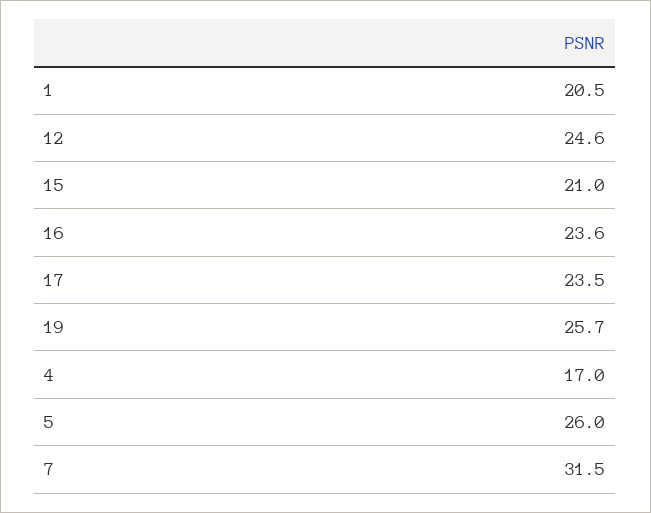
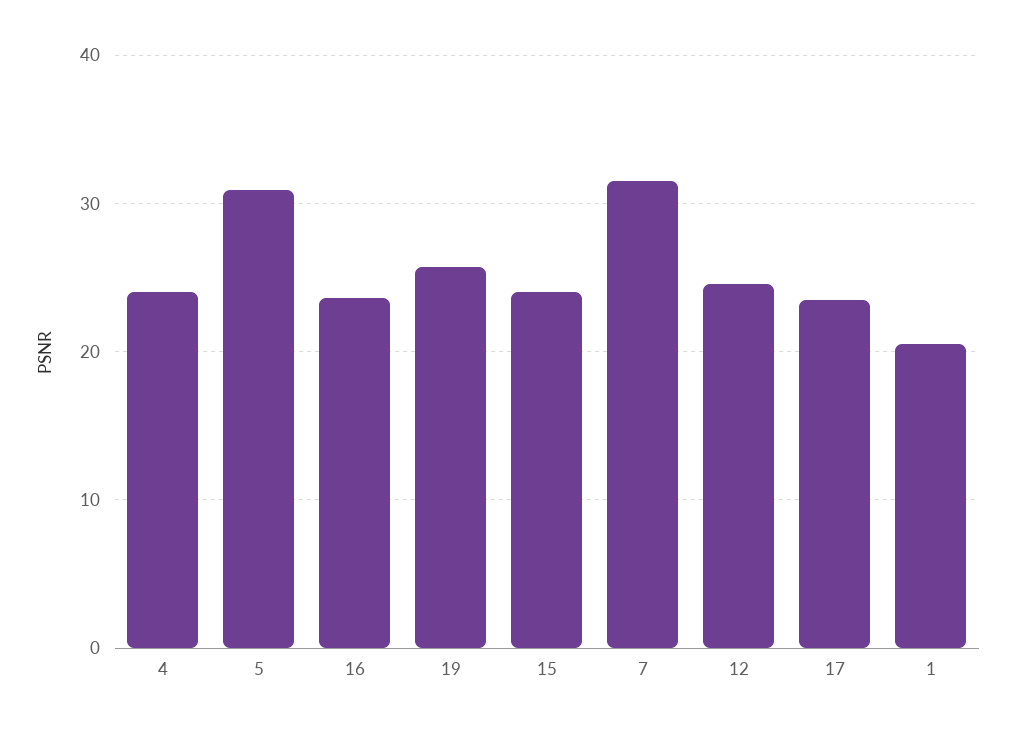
  {
    "1": 20.5,
    "12": 24.6,
-   "15": 21,
+   "15": 24,
    "16": 23.6,
    "17": 23.5,
    "19": 25.7,
-   "4": 17,
+   "4": 24,
-   "5": 26,
+   "5": 31,
    "7": 31.5
  }

